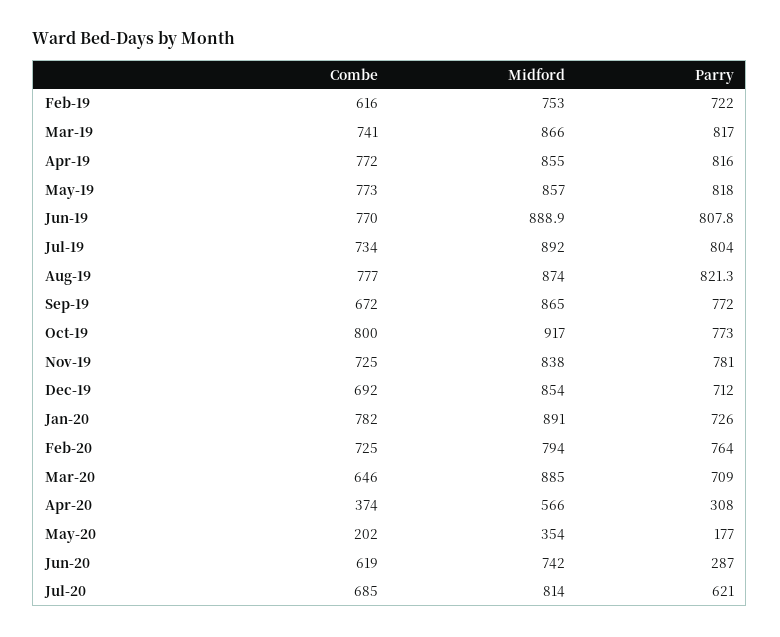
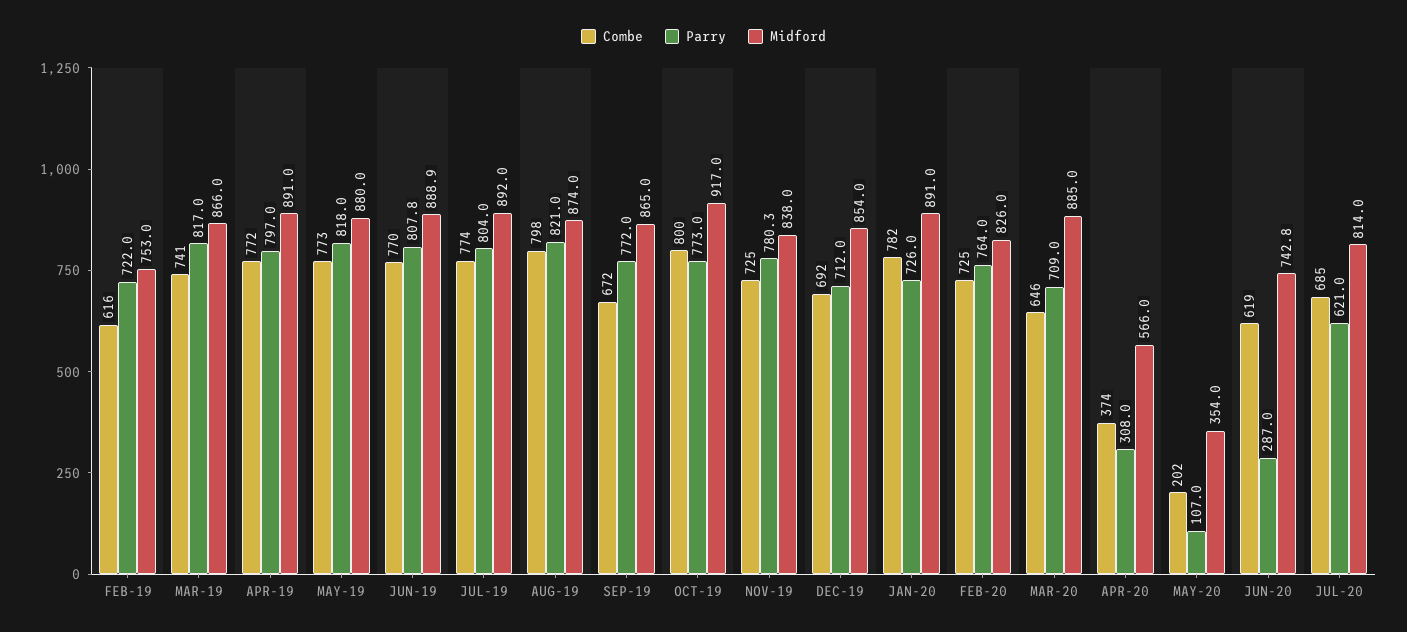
  {
    "Combe": {
      "Feb-19": 616,
      "Mar-19": 741,
      "Apr-19": 772,
      "May-19": 773,
      "Jun-19": 770,
-     "Jul-19": 734,
+     "Jul-19": 774,
-     "Aug-19": 777,
+     "Aug-19": 798,
      "Sep-19": 672,
      "Oct-19": 800,
      "Nov-19": 725,
      "Dec-19": 692,
      "Jan-20": 782,
      "Feb-20": 725,
      "Mar-20": 646,
      "Apr-20": 374,
      "May-20": 202,
      "Jun-20": 619,
      "Jul-20": 685
    },
    "Midford": {
      "Feb-19": 753,
      "Mar-19": 866,
-     "Apr-19": 855,
+     "Apr-19": 891,
-     "May-19": 857,
+     "May-19": 880,
      "Jun-19": 888.9,
      "Jul-19": 892,
      "Aug-19": 874,
      "Sep-19": 865,
      "Oct-19": 917,
      "Nov-19": 838,
      "Dec-19": 854,
      "Jan-20": 891,
-     "Feb-20": 794,
+     "Feb-20": 826,
      "Mar-20": 885,
      "Apr-20": 566,
      "May-20": 354,
-     "Jun-20": 742,
+     "Jun-20": 742.8,
      "Jul-20": 814
    },
    "Parry": {
      "Feb-19": 722,
      "Mar-19": 817,
-     "Apr-19": 816,
+     "Apr-19": 797,
      "May-19": 818,
      "Jun-19": 807.8,
      "Jul-19": 804,
-     "Aug-19": 821.3,
+     "Aug-19": 821,
      "Sep-19": 772,
      "Oct-19": 773,
-     "Nov-19": 781,
+     "Nov-19": 780.3,
      "Dec-19": 712,
      "Jan-20": 726,
      "Feb-20": 764,
      "Mar-20": 709,
      "Apr-20": 308,
-     "May-20": 177,
+     "May-20": 107,
      "Jun-20": 287,
      "Jul-20": 621
    }
  }

